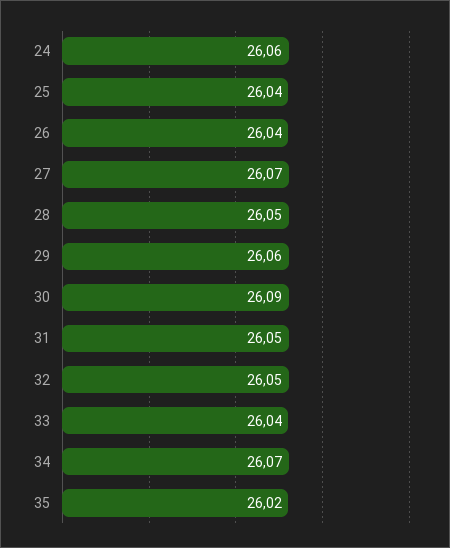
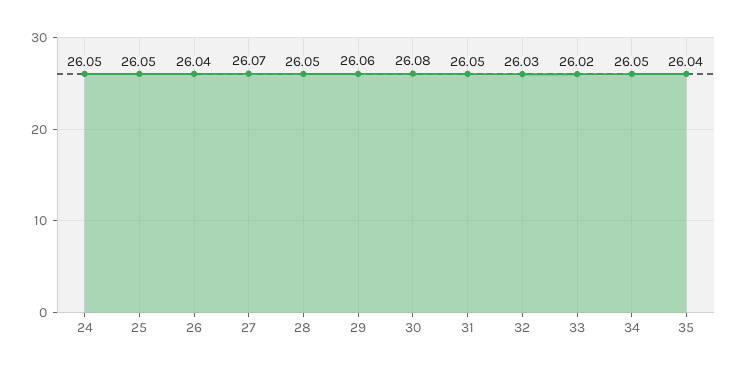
  {
-   "24": 26.06,
+   "24": 26.05,
-   "25": 26.04,
+   "25": 26.05,
    "26": 26.04,
    "27": 26.07,
    "28": 26.05,
    "29": 26.06,
-   "30": 26.09,
+   "30": 26.08,
    "31": 26.05,
-   "32": 26.05,
+   "32": 26.03,
-   "33": 26.04,
+   "33": 26.02,
-   "34": 26.07,
+   "34": 26.05,
-   "35": 26.02
+   "35": 26.04
  }

